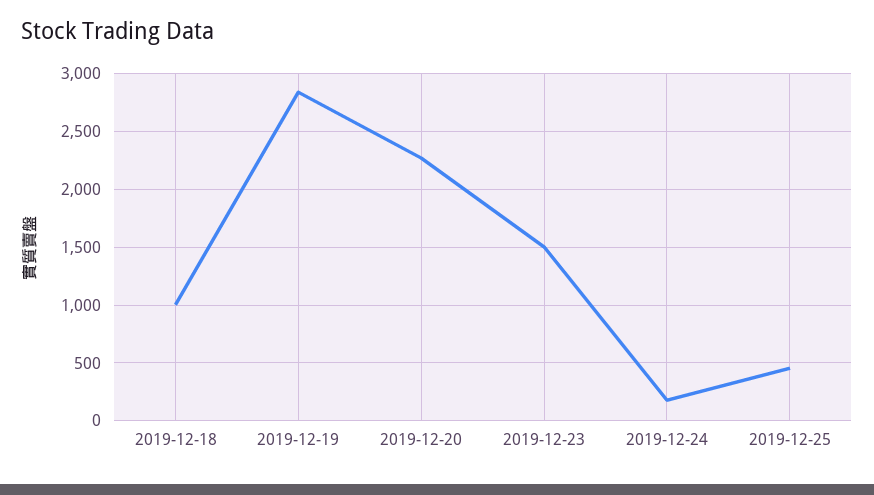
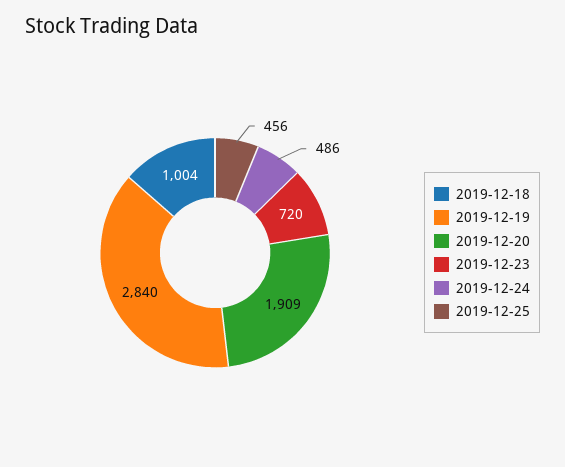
  {
    "2019-12-18": 1004,
    "2019-12-19": 2840,
-   "2019-12-20": 2300,
+   "2019-12-20": 1909,
-   "2019-12-23": 1500,
+   "2019-12-23": 720,
-   "2019-12-24": 200,
+   "2019-12-24": 486,
    "2019-12-25": 456
  }

